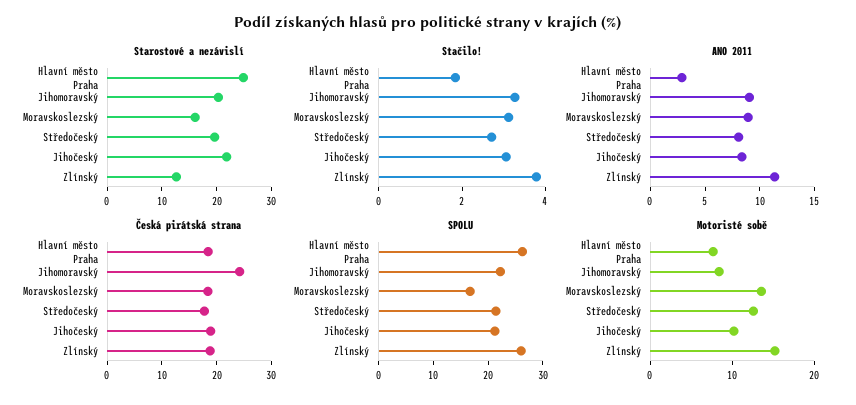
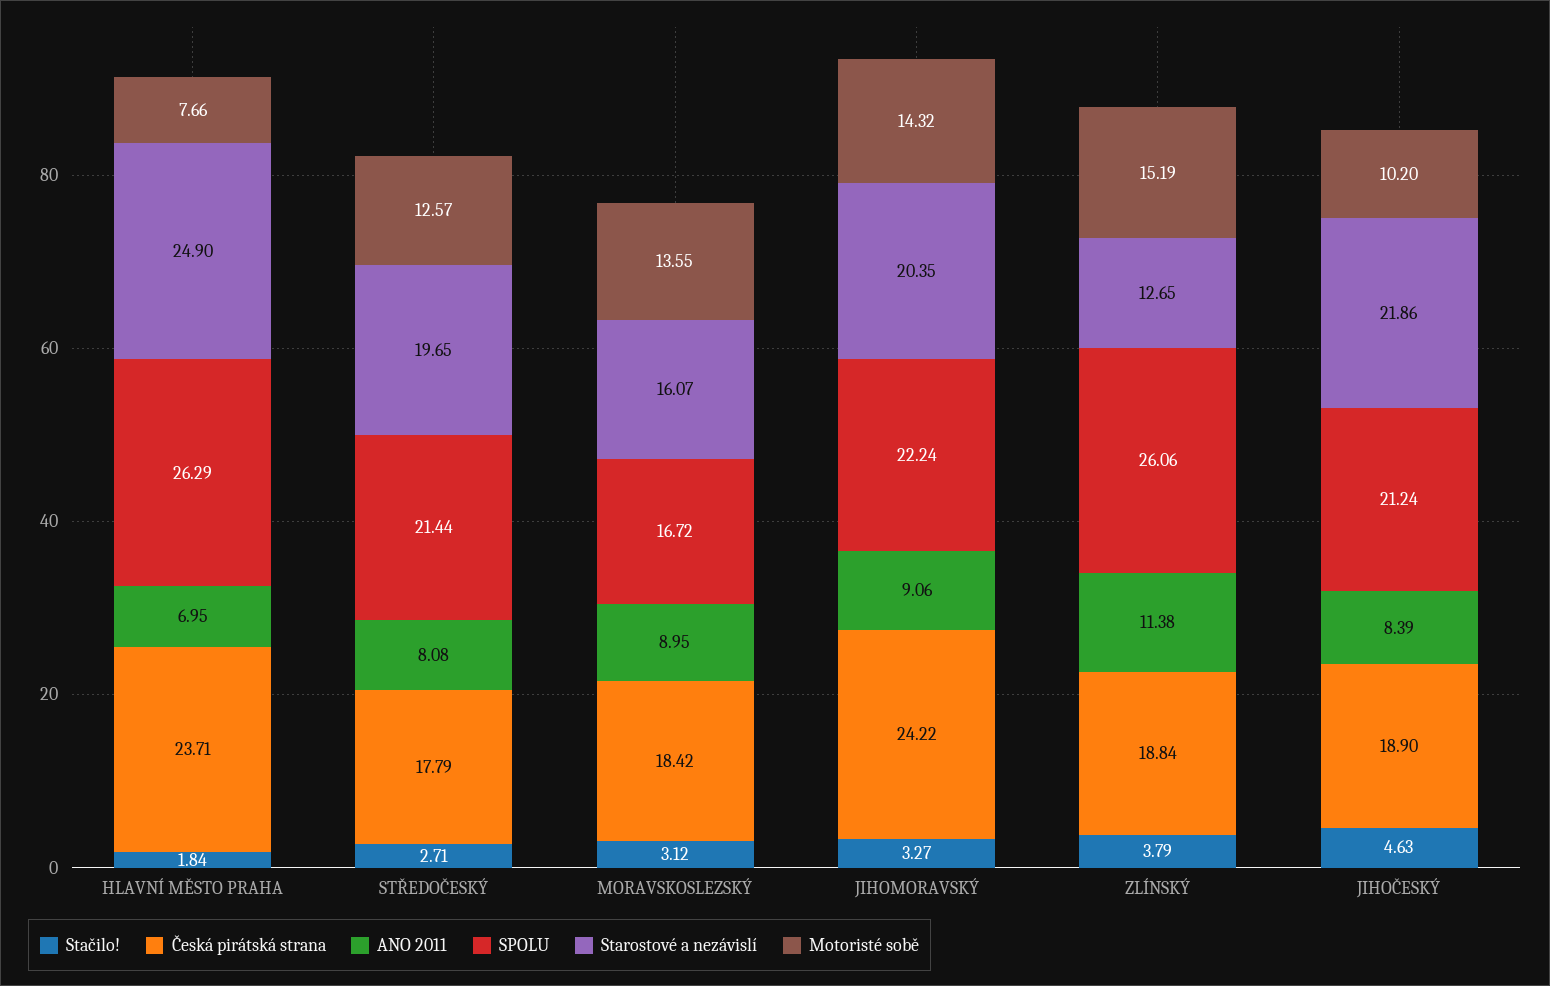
  {
    "Starostové a nezávislí": {
      "Hlavní město Praha": 24.9,
      "Jihomoravský": 20.35,
      "Moravskoslezský": 16.07,
      "Středočeský": 19.65,
      "Jihočeský": 21.86,
      "Zlínský": 12.65
    },
    "Stačilo!": {
      "Hlavní město Praha": 1.84,
      "Jihomoravský": 3.27,
      "Moravskoslezský": 3.12,
      "Středočeský": 2.71,
-     "Jihočeský": 3,
+     "Jihočeský": 4.63,
      "Zlínský": 3.79
    },
    "ANO 2011": {
-     "Hlavní město Praha": 3,
+     "Hlavní město Praha": 6.95,
      "Jihomoravský": 9.06,
      "Moravskoslezský": 8.95,
      "Středočeský": 8.08,
      "Jihočeský": 8.39,
      "Zlínský": 11.38
    },
    "Česká pirátská strana": {
-     "Hlavní město Praha": 18,
+     "Hlavní město Praha": 23.71,
      "Jihomoravský": 24.22,
      "Moravskoslezský": 18.42,
      "Středočeský": 17.79,
      "Jihočeský": 18.9,
      "Zlínský": 18.84
    },
    "SPOLU": {
      "Hlavní město Praha": 26.29,
      "Jihomoravský": 22.24,
      "Moravskoslezský": 16.72,
      "Středočeský": 21.44,
      "Jihočeský": 21.24,
      "Zlínský": 26.06
    },
    "Motoristé sobě": {
      "Hlavní město Praha": 7.66,
-     "Jihomoravský": 8,
+     "Jihomoravský": 14.32,
      "Moravskoslezský": 13.55,
      "Středočeský": 12.57,
      "Jihočeský": 10.2,
      "Zlínský": 15.19
    }
  }

